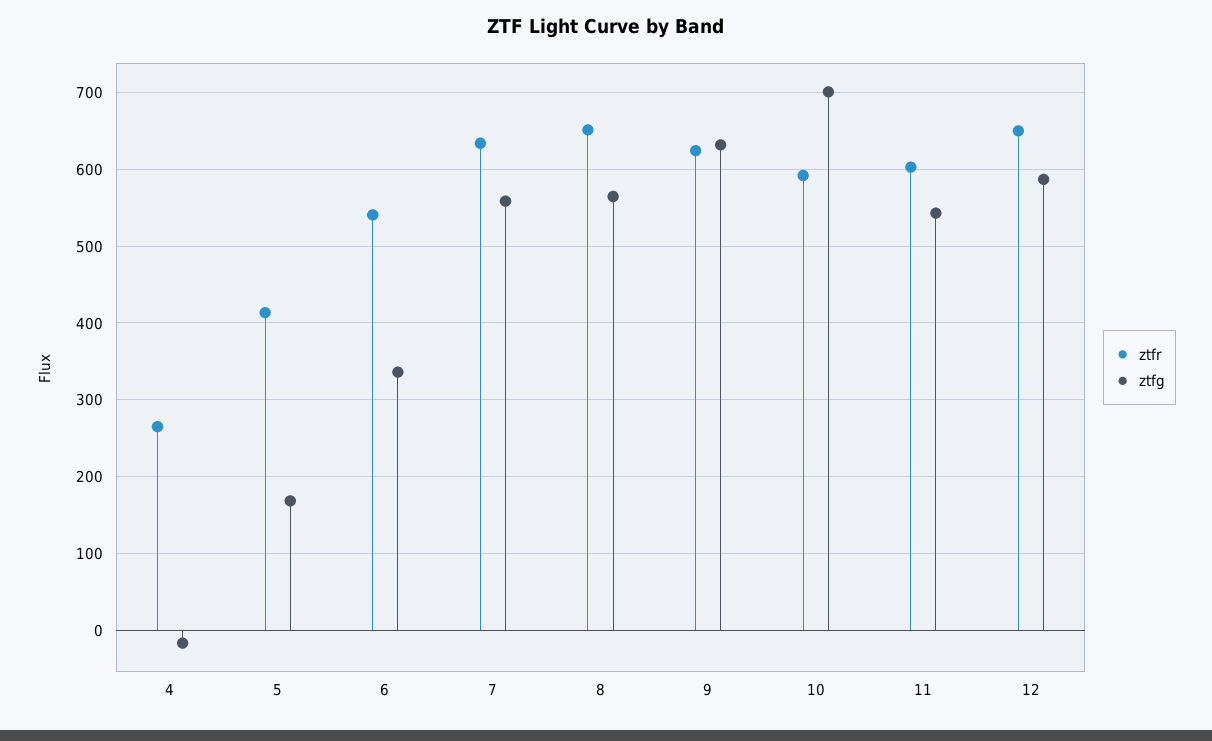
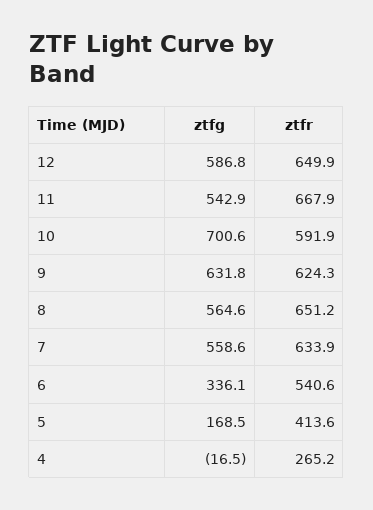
  {
    "ztfr": {
      "4": 265.2,
      "5": 413.6,
      "6": 540.6,
      "7": 633.9,
      "8": 651.2,
      "9": 624.3,
      "10": 591.9,
-     "11": 600,
+     "11": 667.9,
      "12": 649.9
    },
    "ztfg": {
      "4": -16.5,
      "5": 168.5,
      "6": 336.1,
      "7": 558.6,
      "8": 564.6,
      "9": 631.8,
      "10": 700.6,
      "11": 542.9,
      "12": 586.8
    }
  }

